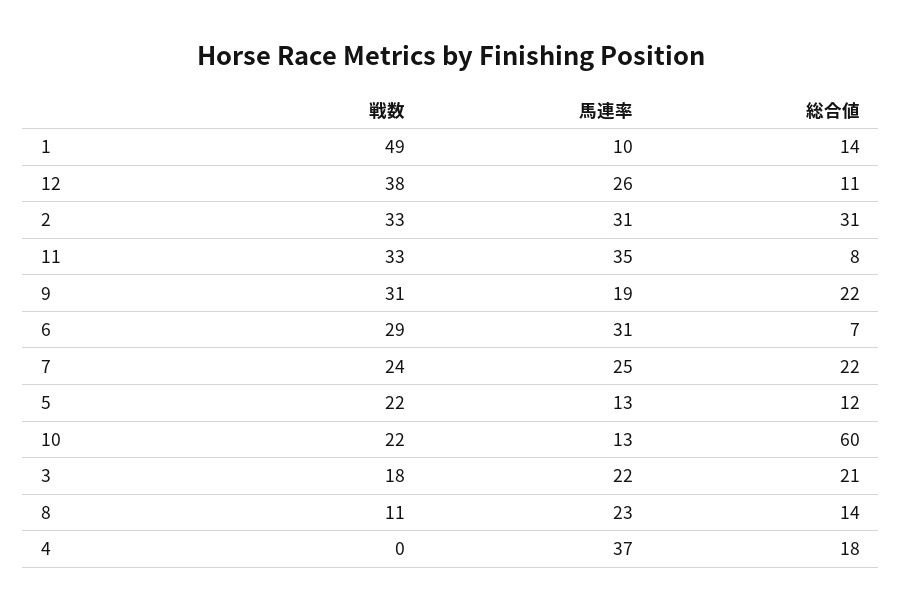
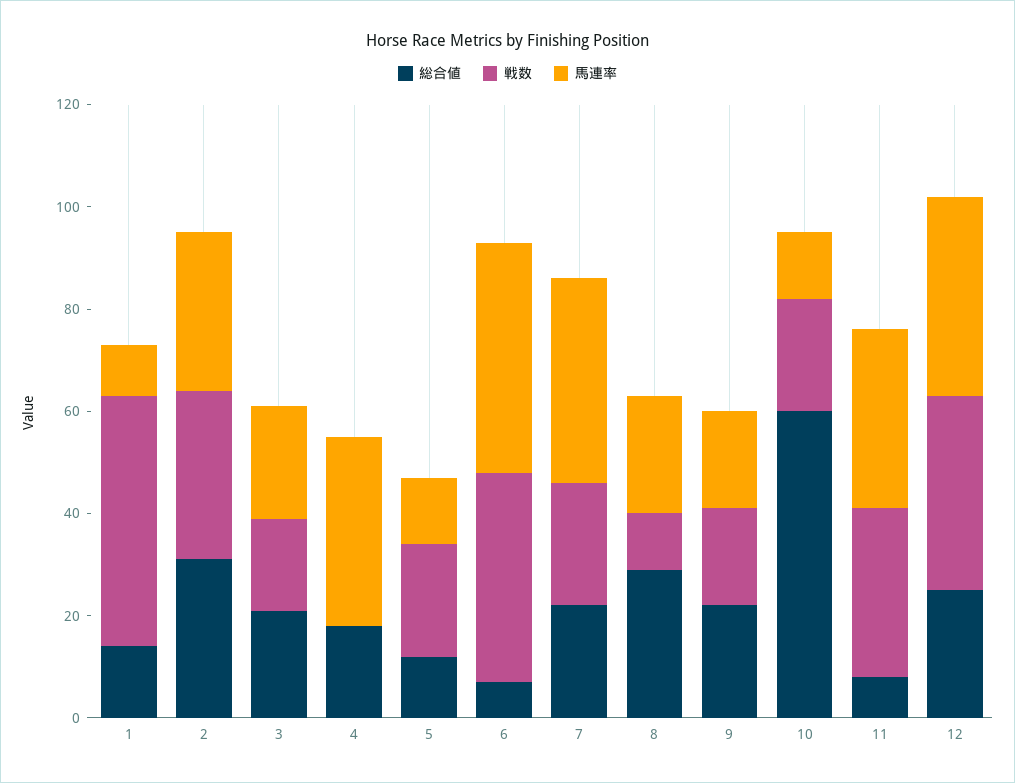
  {
    "戦数": {
      "1": 49,
      "12": 38,
      "2": 33,
      "11": 33,
-     "9": 31,
+     "9": 20,
-     "6": 29,
+     "6": 40,
      "7": 24,
      "5": 22,
      "10": 22,
      "3": 18,
      "8": 11,
      "4": 0
    },
    "馬連率": {
      "1": 10,
-     "12": 26,
+     "12": 40,
      "2": 31,
      "11": 35,
      "9": 19,
-     "6": 31,
+     "6": 45,
-     "7": 25,
+     "7": 40,
      "5": 13,
      "10": 13,
      "3": 22,
      "8": 23,
      "4": 37
    },
    "総合値": {
      "1": 14,
-     "12": 11,
+     "12": 25,
      "2": 31,
      "11": 8,
      "9": 22,
      "6": 7,
      "7": 22,
      "5": 12,
      "10": 60,
      "3": 21,
-     "8": 14,
+     "8": 30,
      "4": 18
    }
  }

